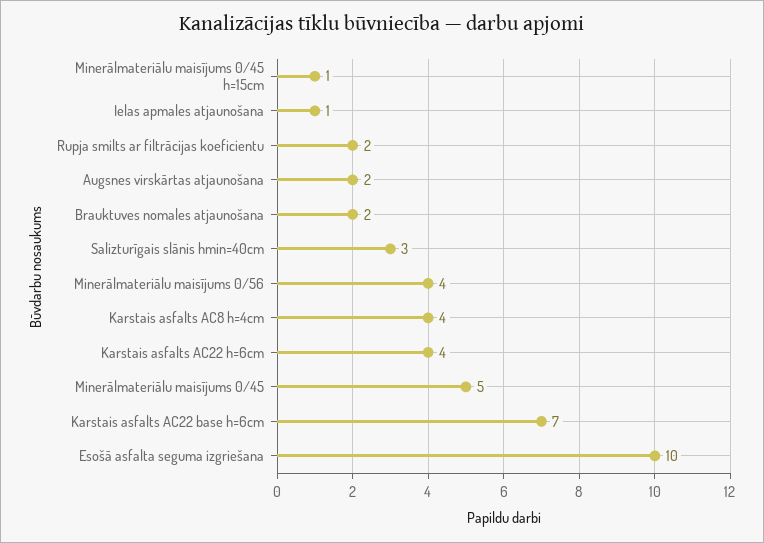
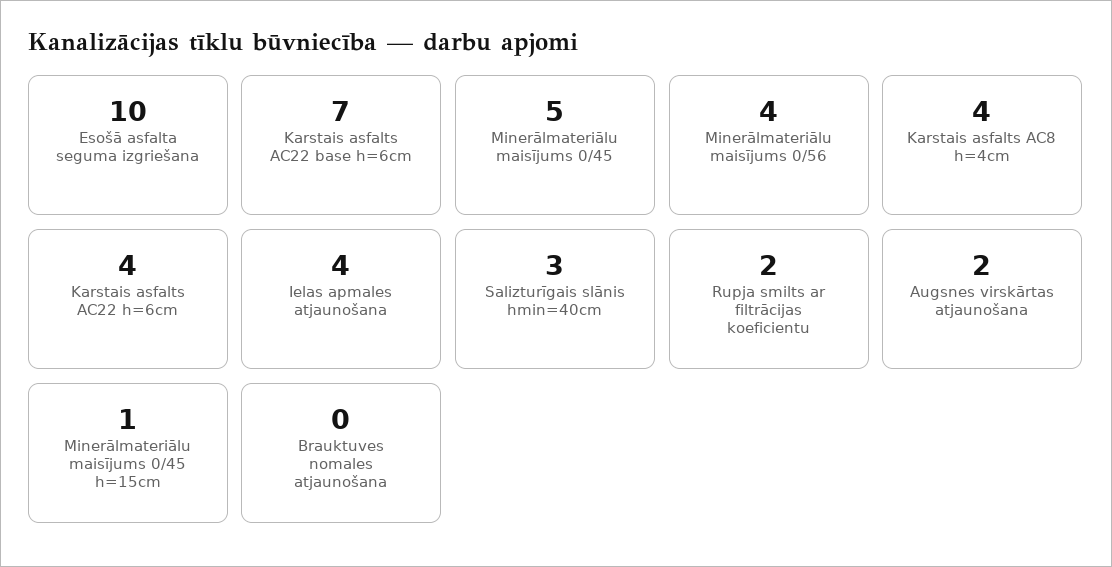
  {
    "Minerālmateriālu maisījums 0/45 h=15cm": 1,
-   "Ielas apmales atjaunošana": 1,
+   "Ielas apmales atjaunošana": 4,
    "Rupja smilts ar filtrācijas koeficientu": 2,
    "Augsnes virskārtas atjaunošana": 2,
-   "Brauktuves nomales atjaunošana": 2,
+   "Brauktuves nomales atjaunošana": 0,
    "Salizturīgais slānis hmin=40cm": 3,
    "Minerālmateriālu maisījums 0/56": 4,
    "Karstais asfalts AC8 h=4cm": 4,
    "Karstais asfalts AC22 h=6cm": 4,
    "Minerālmateriālu maisījums 0/45": 5,
    "Karstais asfalts AC22 base h=6cm": 7,
    "Esošā asfalta seguma izgriešana": 10
  }

